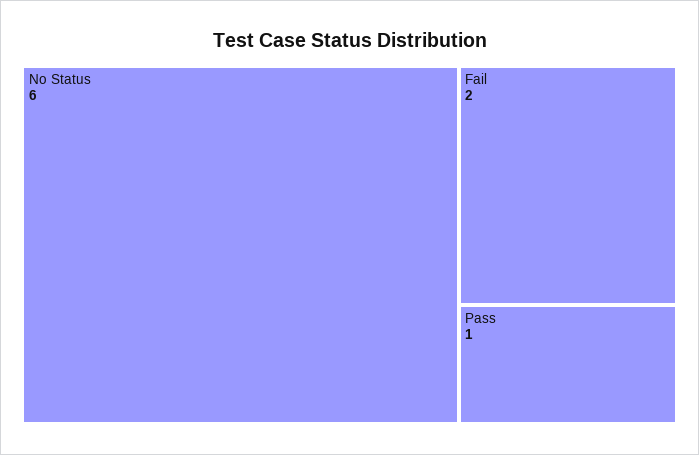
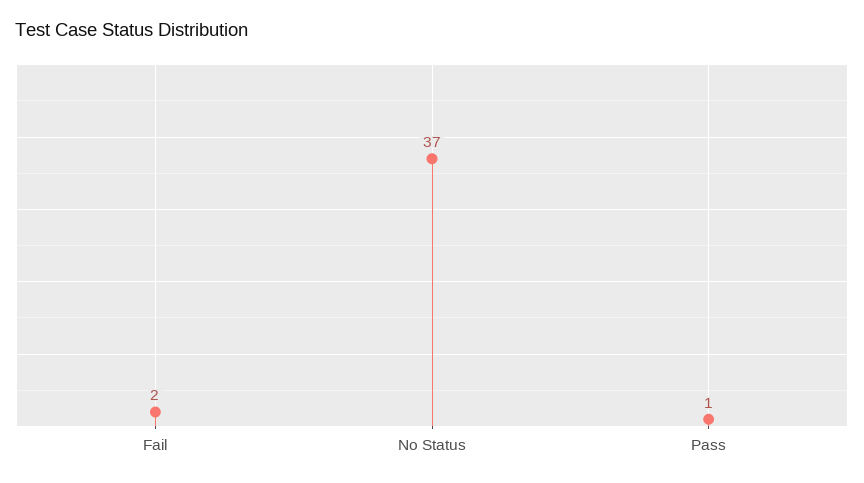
  {
-   "No Status": 6,
+   "No Status": 37,
    "Fail": 2,
    "Pass": 1
  }

